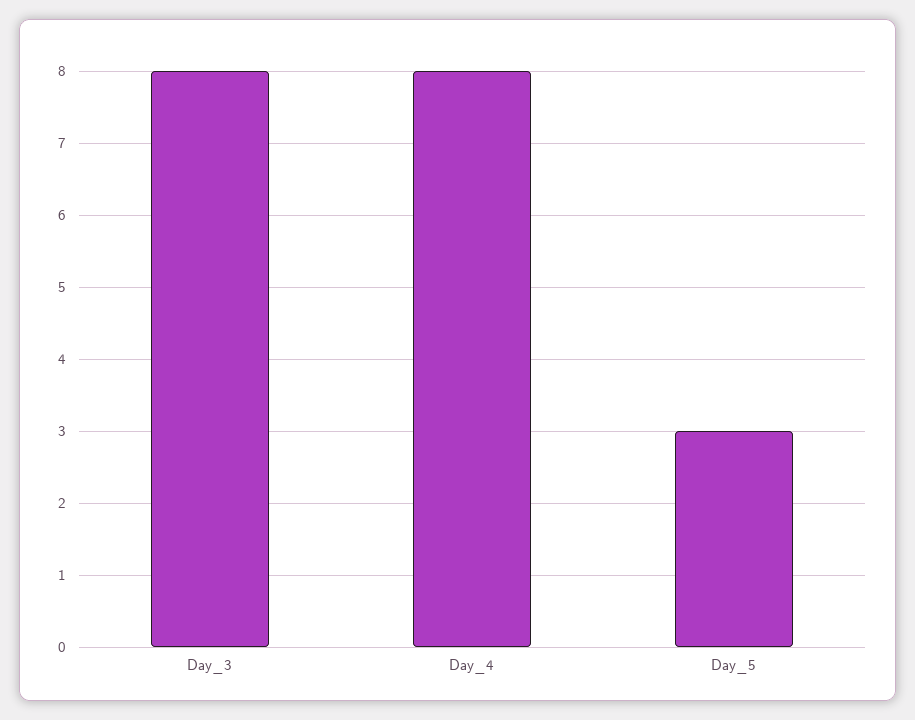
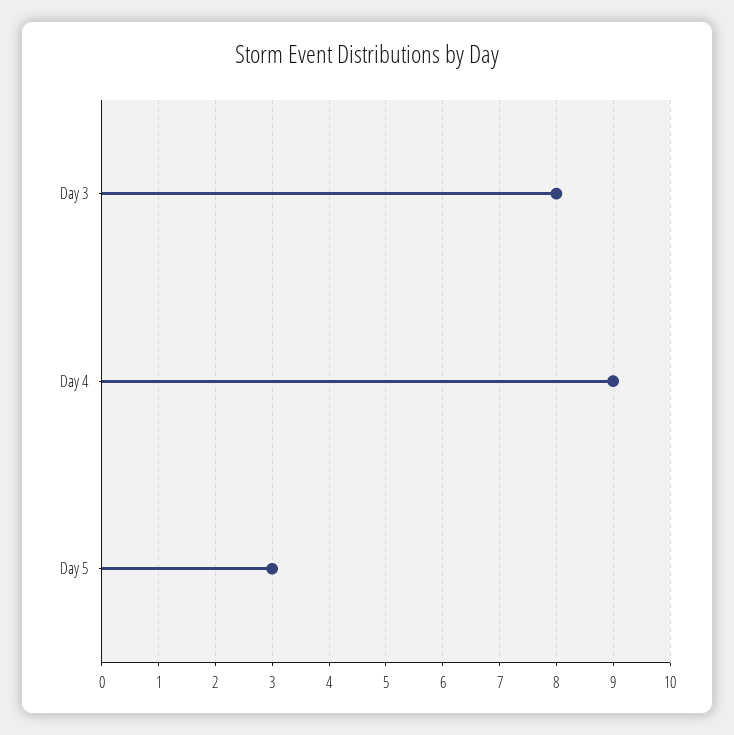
  {
    "Day_3": 8,
-   "Day_4": 8,
+   "Day_4": 9,
    "Day_5": 3
  }

